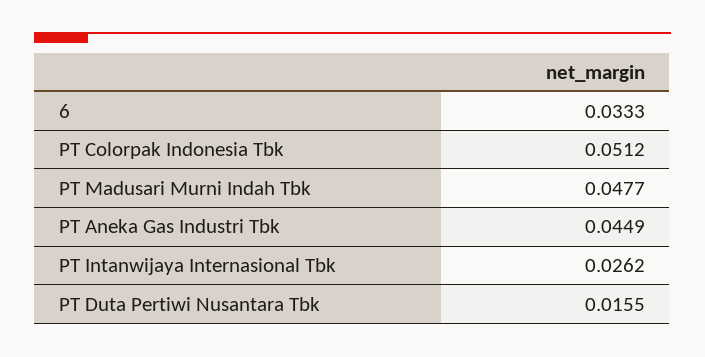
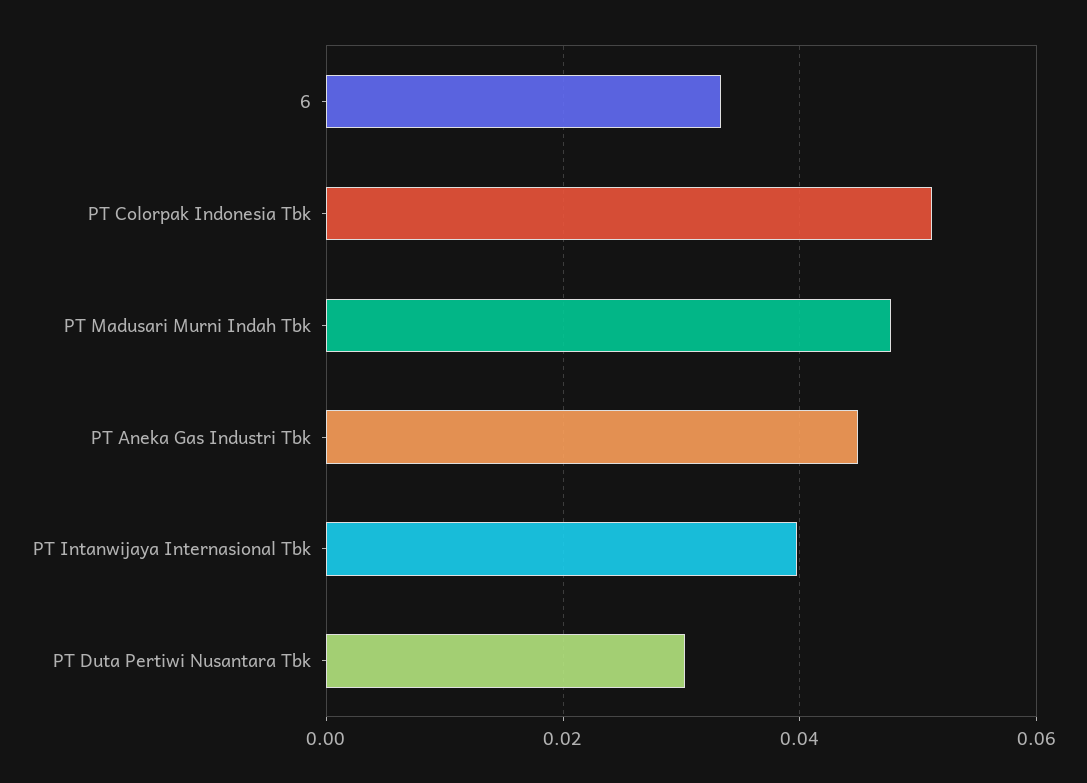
  {
    "6": 0.0333,
    "PT Colorpak Indonesia Tbk": 0.0512,
    "PT Madusari Murni Indah Tbk": 0.0477,
    "PT Aneka Gas Industri Tbk": 0.0449,
-   "PT Intanwijaya Internasional Tbk": 0.0262,
+   "PT Intanwijaya Internasional Tbk": 0.04,
-   "PT Duta Pertiwi Nusantara Tbk": 0.0155
+   "PT Duta Pertiwi Nusantara Tbk": 0.03
  }

